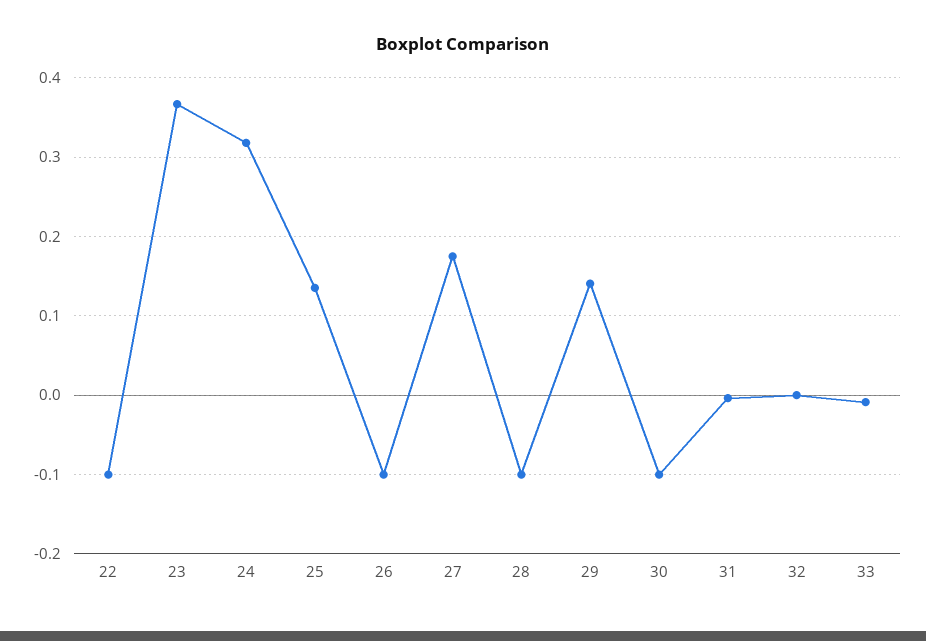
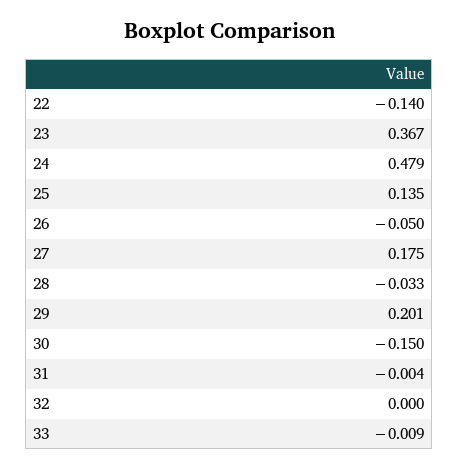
  {
-   "22": -0.1,
+   "22": -0.14,
    "23": 0.367,
-   "24": 0.32,
+   "24": 0.479,
    "25": 0.135,
-   "26": -0.1,
+   "26": -0.05,
    "27": 0.175,
-   "28": -0.1,
+   "28": -0.033,
-   "29": 0.14,
+   "29": 0.201,
-   "30": -0.1,
+   "30": -0.15,
    "31": -0.004,
    "32": 0,
    "33": -0.009
  }

